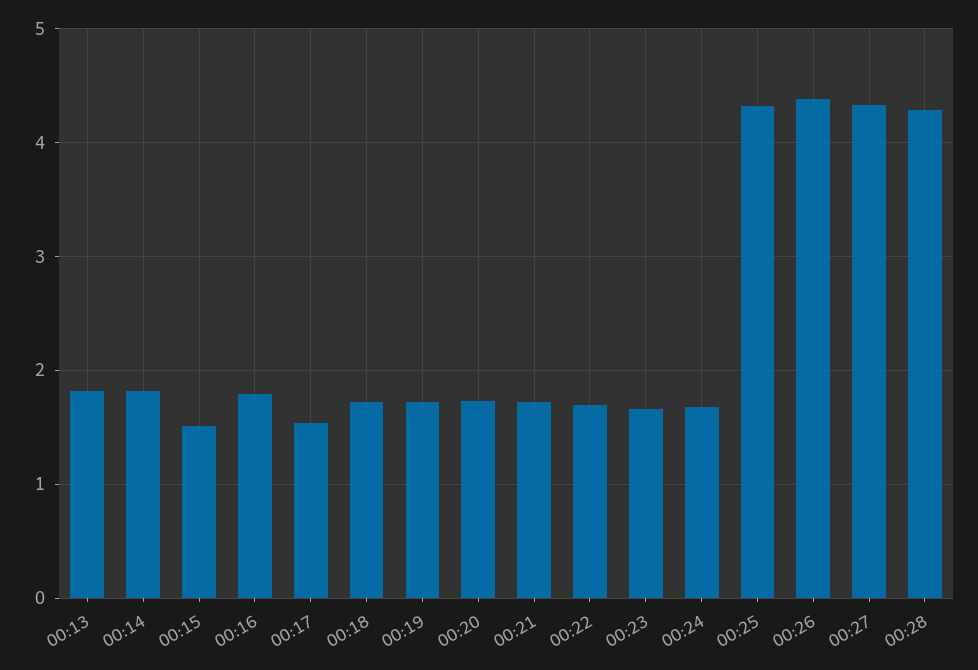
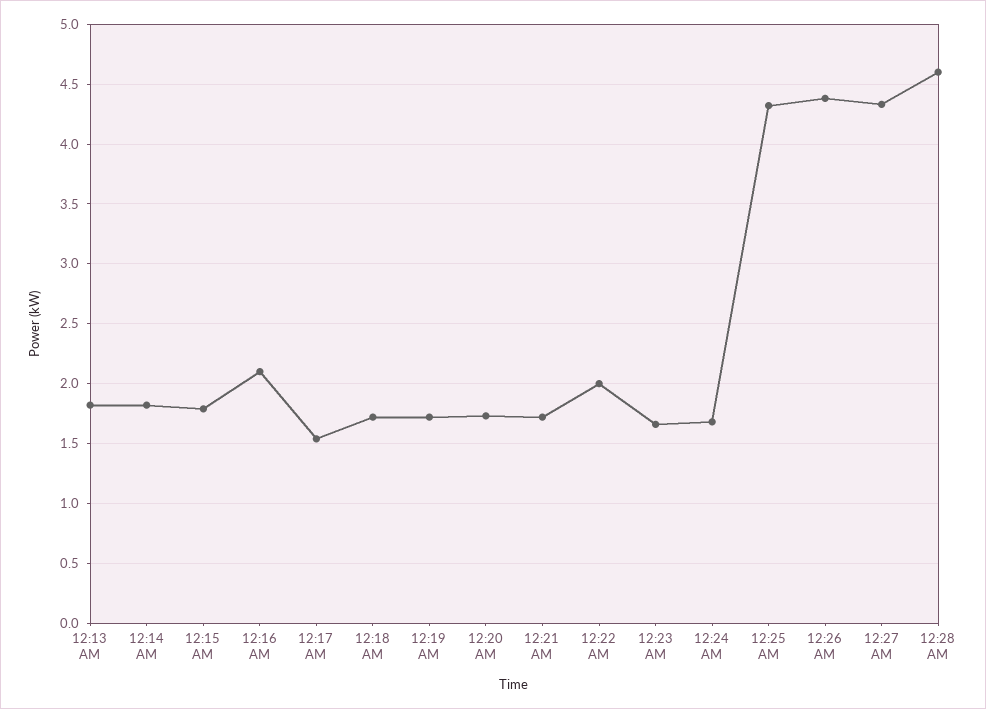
  {
    "00:13": 1.8,
    "00:14": 1.8,
-   "00:15": 1.5,
+   "00:15": 1.8,
-   "00:16": 1.8,
+   "00:16": 2.1,
    "00:17": 1.5,
    "00:18": 1.7,
    "00:19": 1.7,
    "00:20": 1.7,
    "00:21": 1.7,
-   "00:22": 1.7,
+   "00:22": 2,
    "00:23": 1.7,
    "00:24": 1.7,
    "00:25": 4.3,
    "00:26": 4.4,
    "00:27": 4.3,
-   "00:28": 4.3
+   "00:28": 4.6
  }

